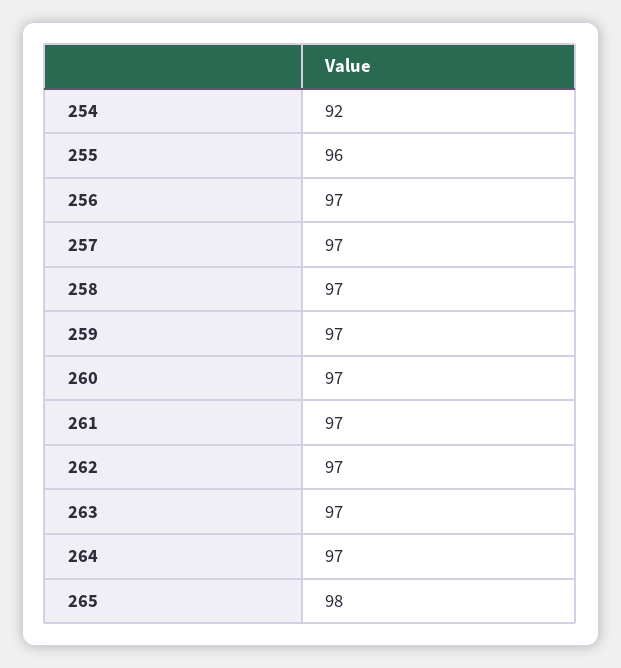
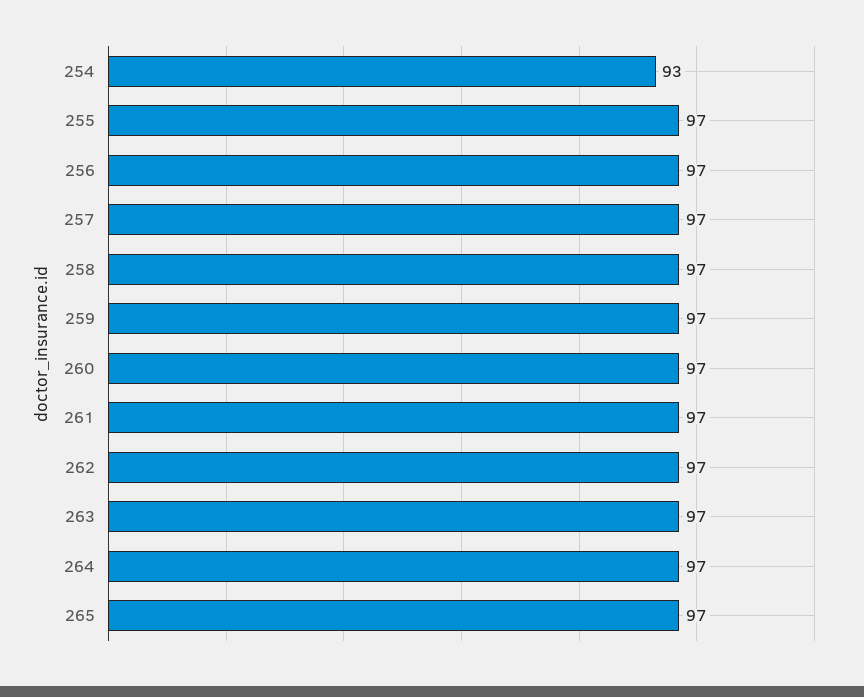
  {
-   "254": 92,
+   "254": 93,
-   "255": 96,
+   "255": 97,
    "256": 97,
    "257": 97,
    "258": 97,
    "259": 97,
    "260": 97,
    "261": 97,
    "262": 97,
    "263": 97,
    "264": 97,
-   "265": 98
+   "265": 97
  }

